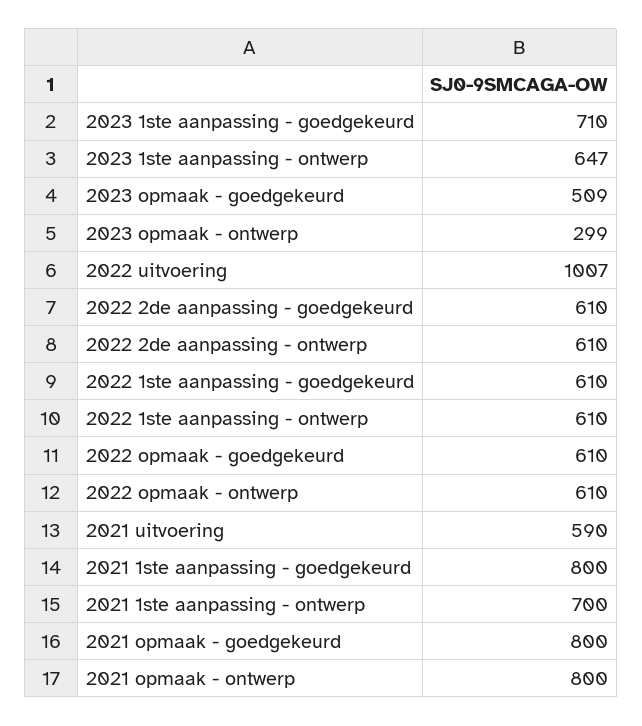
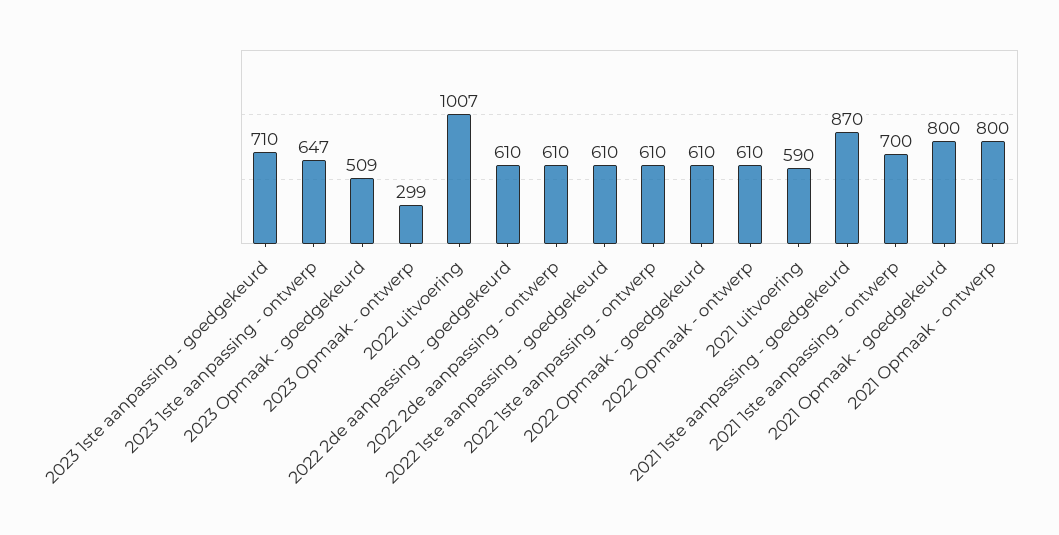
  {
    "2023 1ste aanpassing - goedgekeurd": 710,
    "2023 1ste aanpassing - ontwerp": 647,
    "2023 opmaak - goedgekeurd": 509,
    "2023 opmaak - ontwerp": 299,
    "2022 uitvoering": 1007,
    "2022 2de aanpassing - goedgekeurd": 610,
    "2022 2de aanpassing - ontwerp": 610,
    "2022 1ste aanpassing - goedgekeurd": 610,
    "2022 1ste aanpassing - ontwerp": 610,
    "2022 opmaak - goedgekeurd": 610,
    "2022 opmaak - ontwerp": 610,
    "2021 uitvoering": 590,
-   "2021 1ste aanpassing - goedgekeurd": 800,
+   "2021 1ste aanpassing - goedgekeurd": 870,
    "2021 1ste aanpassing - ontwerp": 700,
    "2021 opmaak - goedgekeurd": 800,
    "2021 opmaak - ontwerp": 800
  }

